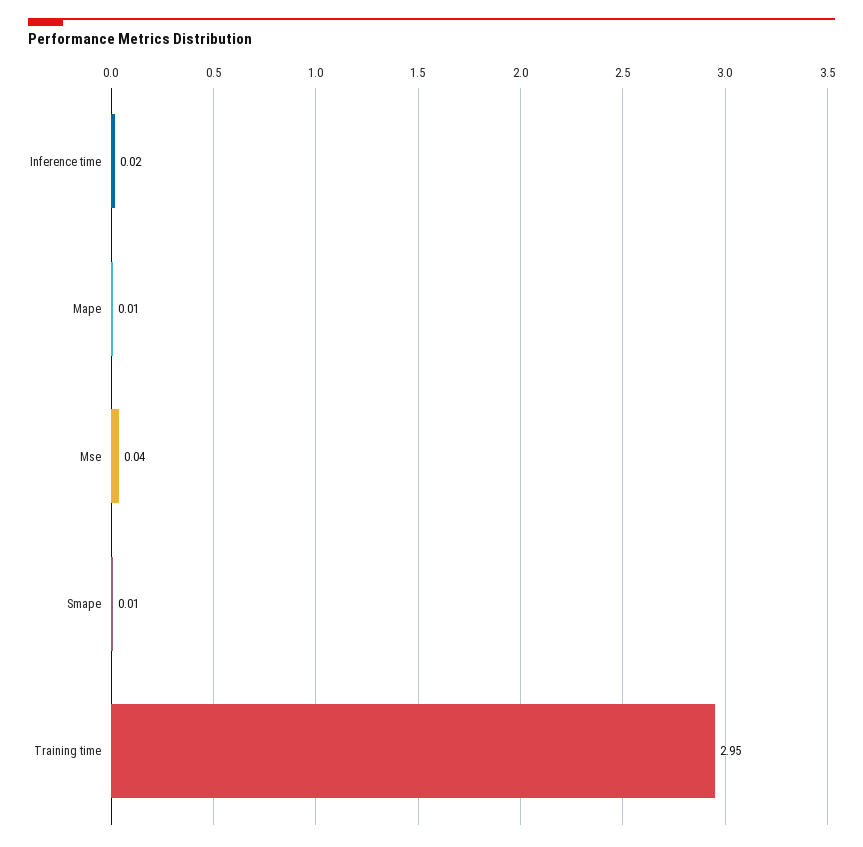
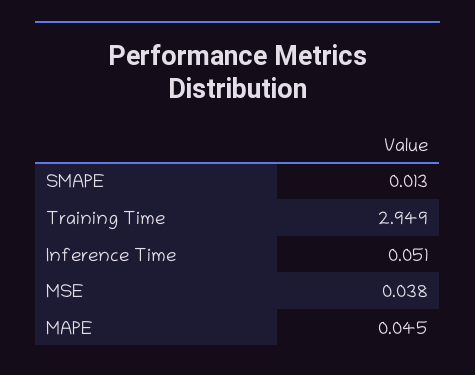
  {
-   "Inference time": 0.02,
+   "Inference time": 0.051,
-   "Mape": 0.01,
+   "Mape": 0.045,
    "Mse": 0.038,
    "Smape": 0.013,
    "Training time": 2.949
  }

